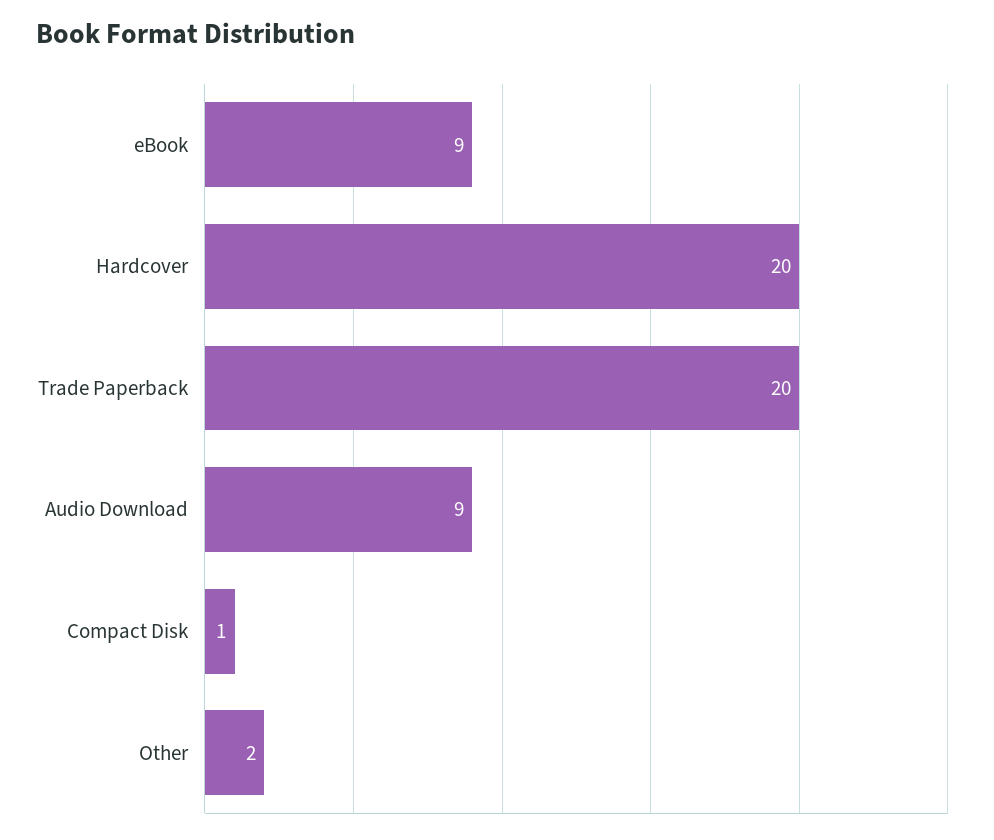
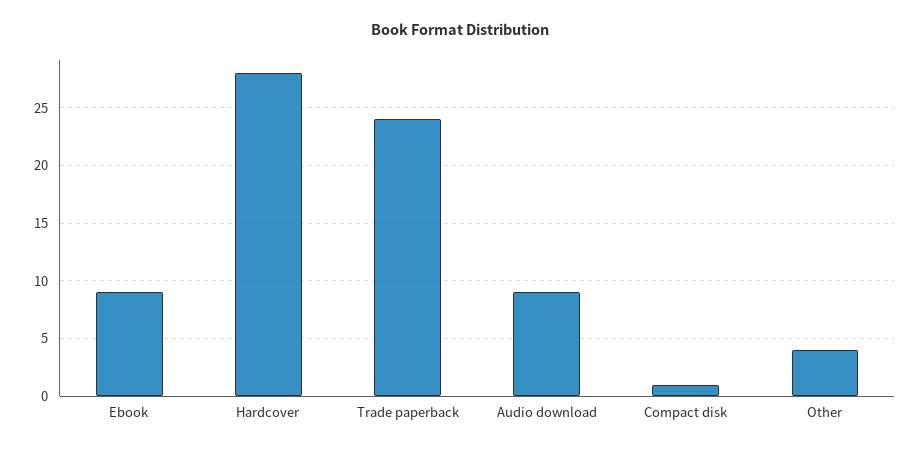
  {
    "eBook": 9,
-   "Hardcover": 20,
+   "Hardcover": 28,
-   "Trade Paperback": 20,
+   "Trade Paperback": 24,
    "Audio Download": 9,
    "Compact Disk": 1,
-   "Other": 2
+   "Other": 4
  }

